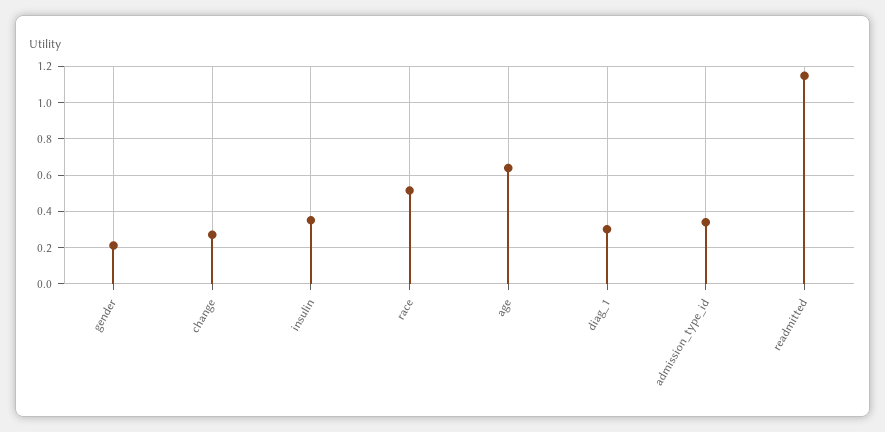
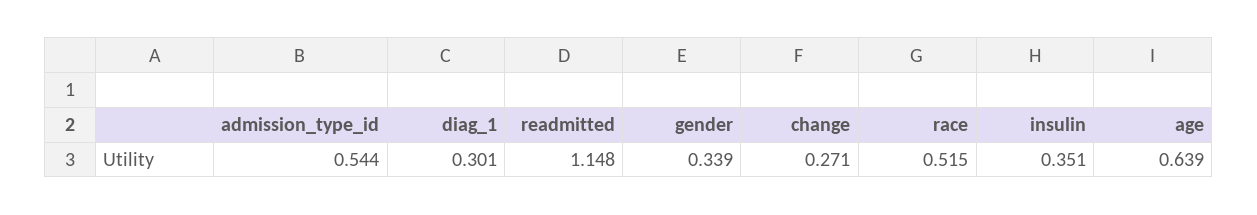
  {
-   "gender": 0.2,
+   "gender": 0.339,
    "change": 0.271,
    "insulin": 0.351,
    "race": 0.515,
    "age": 0.639,
    "diag_1": 0.301,
-   "admission_type_id": 0.35,
+   "admission_type_id": 0.544,
    "readmitted": 1.148
  }

